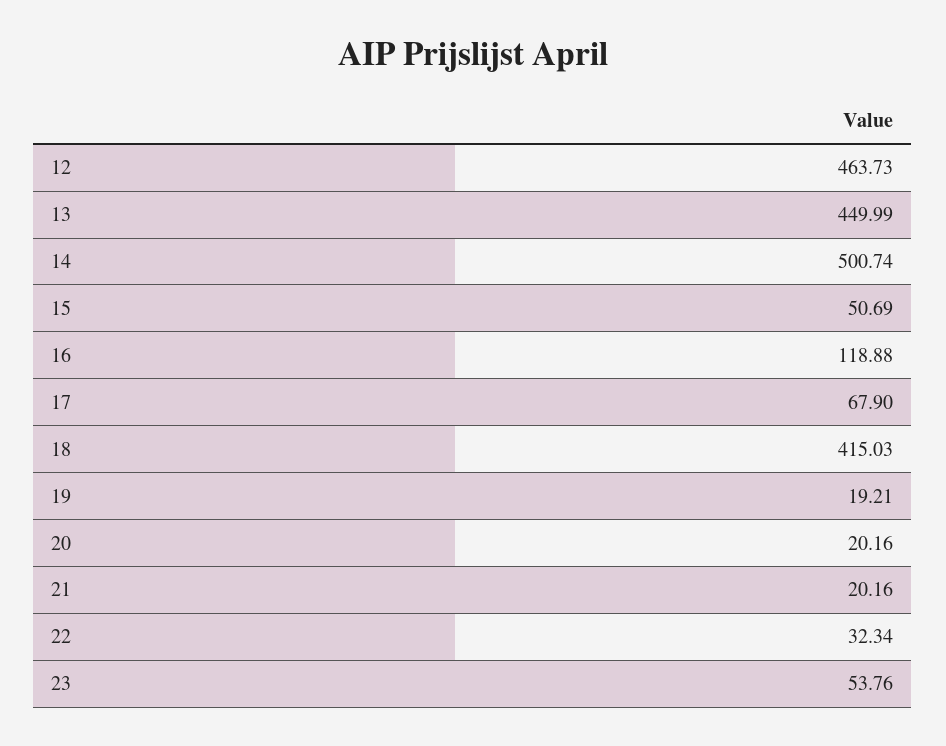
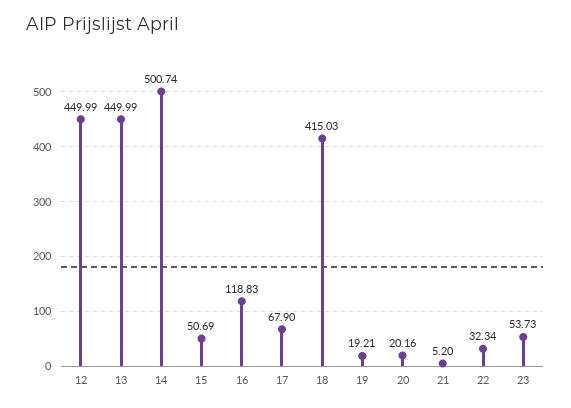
  {
-   "12": 463.73,
+   "12": 449.99,
    "13": 449.99,
    "14": 500.74,
    "15": 50.69,
-   "16": 118.88,
+   "16": 118.83,
    "17": 67.9,
    "18": 415.03,
    "19": 19.21,
    "20": 20.16,
-   "21": 20.16,
+   "21": 5.2,
    "22": 32.34,
-   "23": 53.76
+   "23": 53.73
  }

